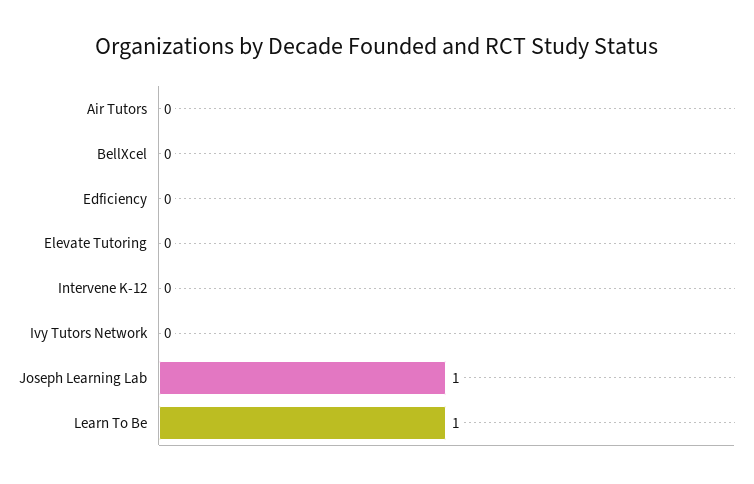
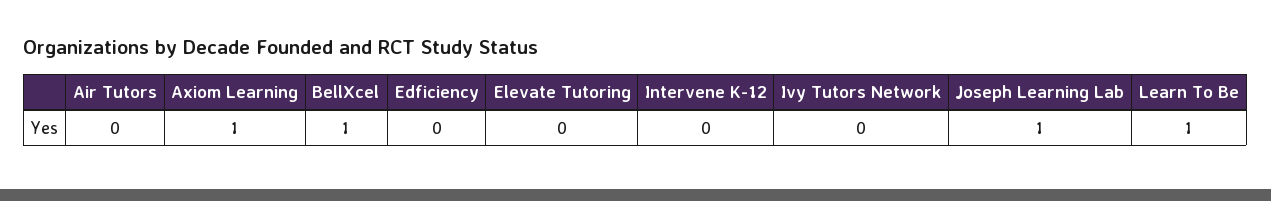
  {
    "Air Tutors": 0,
-   "BellXcel": 0,
+   "BellXcel": 1,
    "Edficiency": 0,
    "Elevate Tutoring": 0,
    "Intervene K-12": 0,
    "Ivy Tutors Network": 0,
    "Joseph Learning Lab": 1,
-   "Learn To Be": 1
+   "Learn To Be": 1,
+   "Axiom Learning": 1
  }

